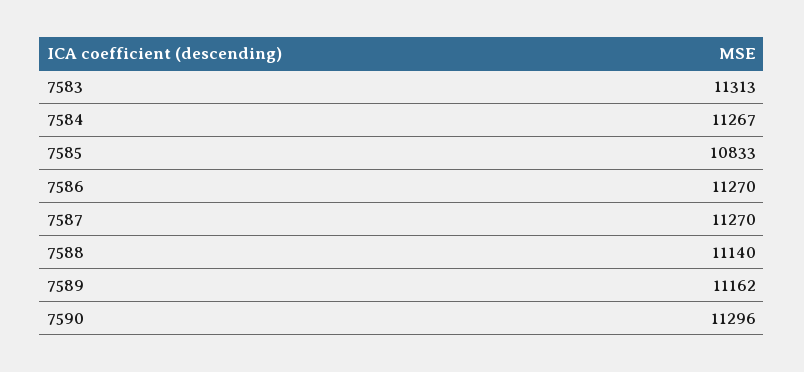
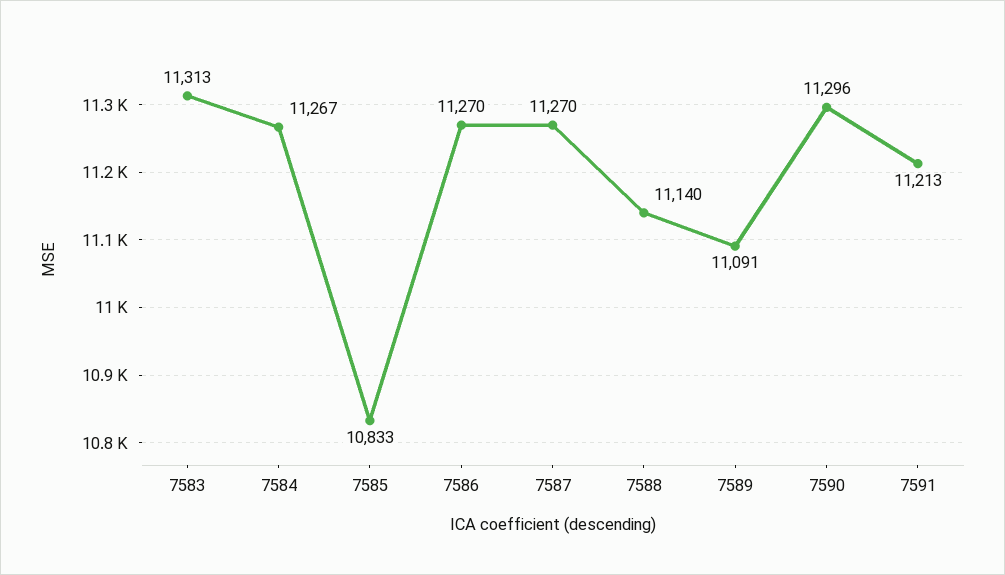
  {
    "7583": 11313,
    "7584": 11267,
    "7585": 10833,
    "7586": 11270,
    "7587": 11270,
    "7588": 11140,
-   "7589": 11162,
+   "7589": 11091,
-   "7590": 11296
+   "7590": 11296,
+   "7591": 11213
  }

